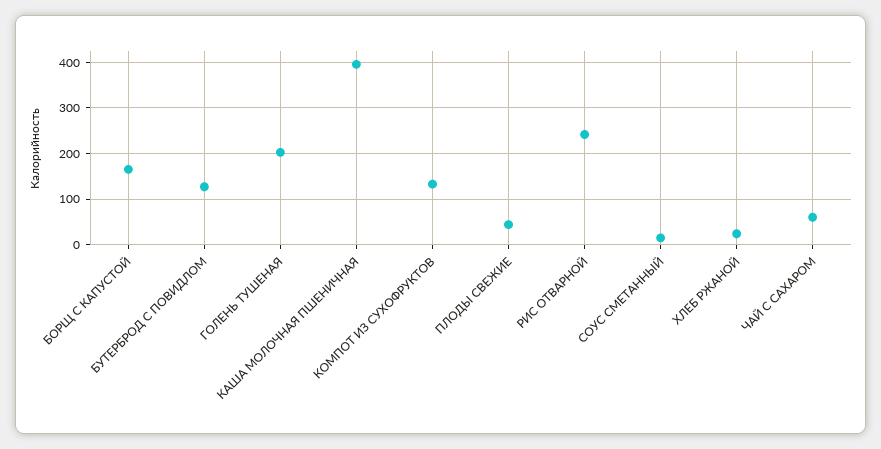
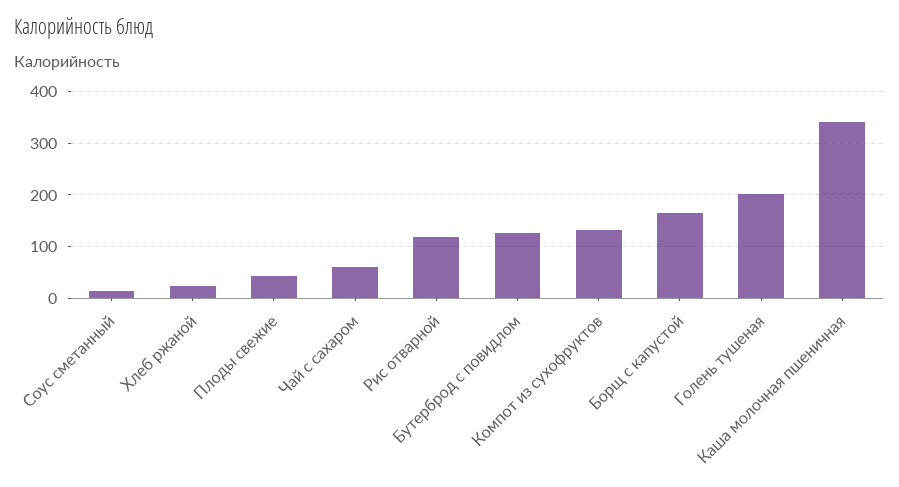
  {
    "БОРЩ С КАПУСТОЙ": 160,
    "БУТЕРБРОД С ПОВИДЛОМ": 120,
    "ГОЛЕНЬ ТУШЕНАЯ": 200,
-   "КАША МОЛОЧНАЯ ПШЕНИЧНАЯ": 400,
+   "КАША МОЛОЧНАЯ ПШЕНИЧНАЯ": 340,
    "КОМПОТ ИЗ СУХОФРУКТОВ": 140,
    "ПЛОДЫ СВЕЖИЕ": 40,
-   "РИС ОТВАРНОЙ": 240,
+   "РИС ОТВАРНОЙ": 120,
    "СОУС СМЕТАННЫЙ": 20,
    "ХЛЕБ РЖАНОЙ": 20,
    "ЧАЙ С САХАРОМ": 60
  }

